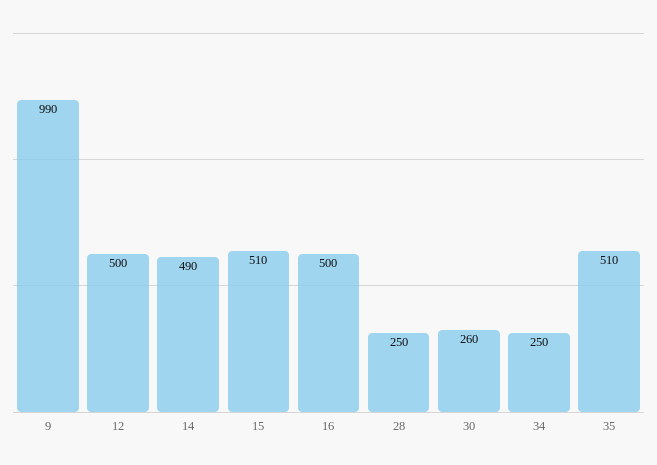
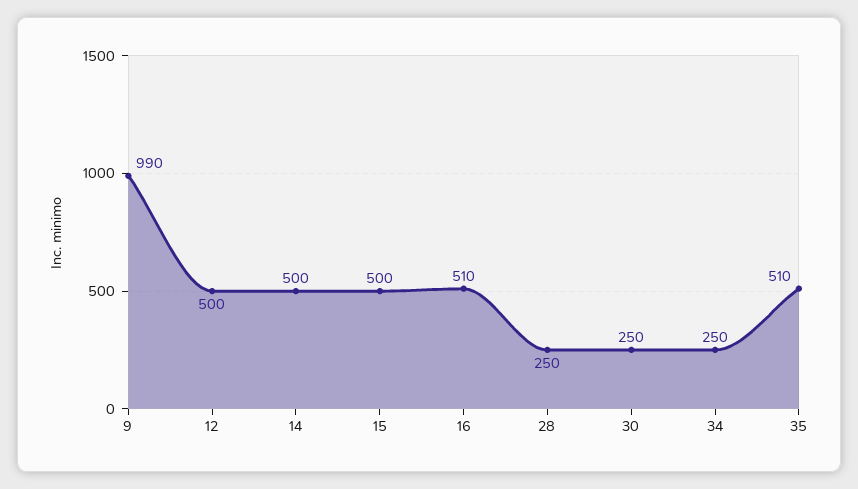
  {
    "9": 990,
    "12": 500,
-   "14": 490,
+   "14": 500,
-   "15": 510,
+   "15": 500,
-   "16": 500,
+   "16": 510,
    "28": 250,
-   "30": 260,
+   "30": 250,
    "34": 250,
    "35": 510
  }

